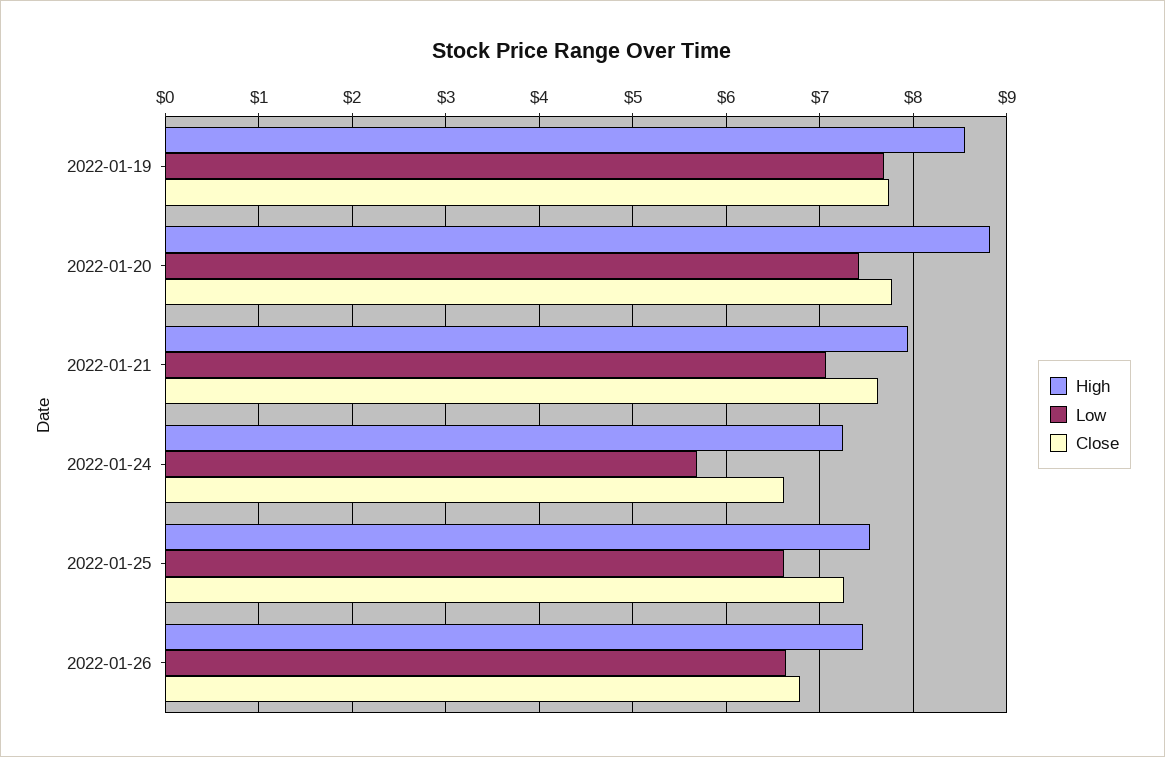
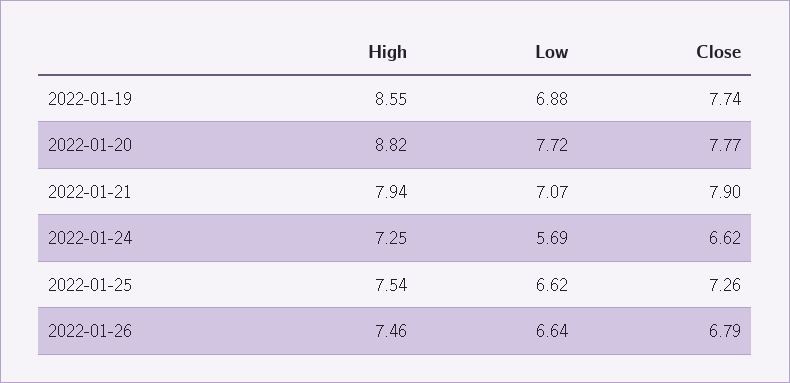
  {
    "High": {
      "2022-01-19": 8.55,
      "2022-01-20": 8.82,
      "2022-01-21": 7.94,
      "2022-01-24": 7.25,
      "2022-01-25": 7.54,
      "2022-01-26": 7.46
    },
    "Low": {
-     "2022-01-19": 7.7,
+     "2022-01-19": 6.88,
-     "2022-01-20": 7.4,
+     "2022-01-20": 7.72,
      "2022-01-21": 7.07,
      "2022-01-24": 5.69,
      "2022-01-25": 6.62,
      "2022-01-26": 6.64
    },
    "Close": {
      "2022-01-19": 7.74,
      "2022-01-20": 7.77,
-     "2022-01-21": 7.6,
+     "2022-01-21": 7.9,
      "2022-01-24": 6.62,
      "2022-01-25": 7.26,
      "2022-01-26": 6.79
    }
  }

